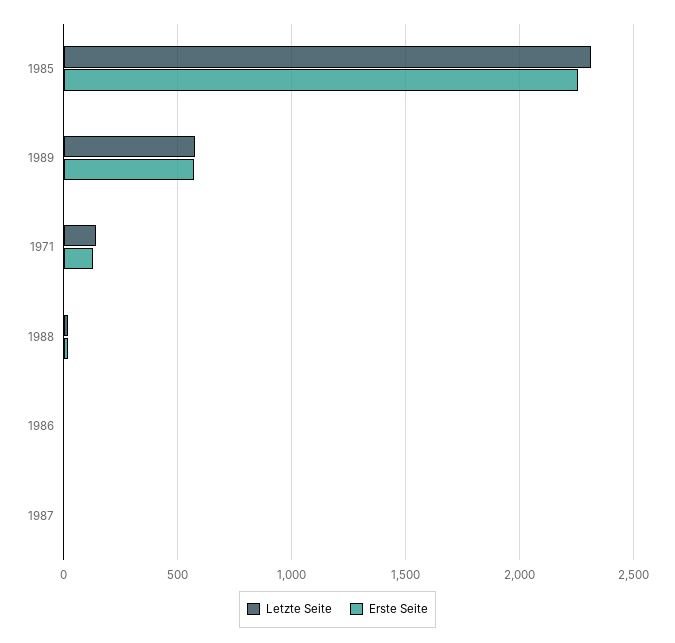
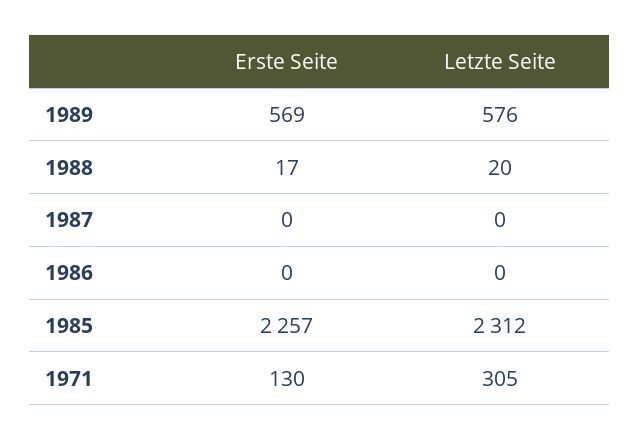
  {
    "Letzte Seite": {
      "1985": 2312,
      "1989": 576,
-     "1971": 150,
+     "1971": 305,
      "1988": 20,
      "1986": 0,
      "1987": 0
    },
    "Erste Seite": {
      "1985": 2257,
      "1989": 569,
      "1971": 130,
      "1988": 17,
      "1986": 0,
      "1987": 0
    }
  }

